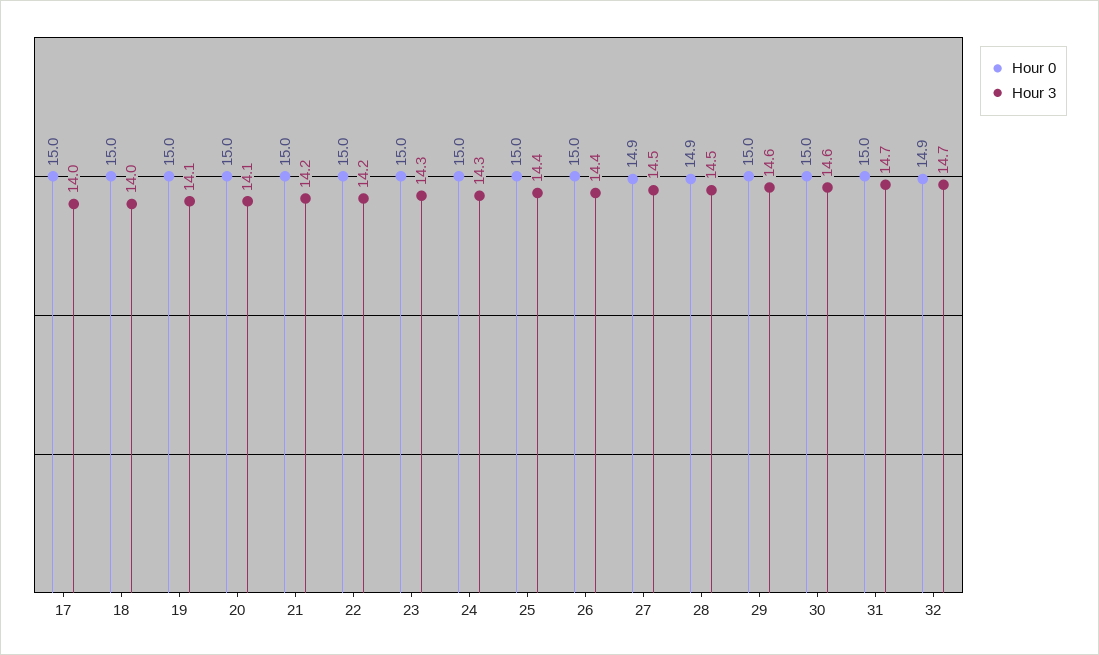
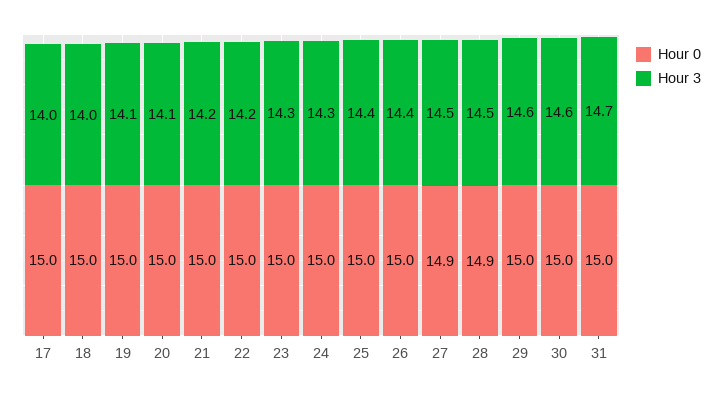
  {
    "Hour 0": {
      "17": 15,
      "18": 15,
      "19": 15,
      "20": 15,
      "21": 15,
      "22": 15,
      "23": 15,
      "24": 15,
      "25": 15,
      "26": 15,
      "27": 14.9,
      "28": 14.9,
      "29": 15,
      "30": 15,
-     "31": 15,
+     "31": 15
-     "32": 14.9
    },
    "Hour 3": {
      "17": 14,
      "18": 14,
      "19": 14.1,
      "20": 14.1,
      "21": 14.2,
      "22": 14.2,
      "23": 14.3,
      "24": 14.3,
      "25": 14.4,
      "26": 14.4,
      "27": 14.5,
      "28": 14.5,
      "29": 14.6,
      "30": 14.6,
-     "31": 14.7,
+     "31": 14.7
-     "32": 14.7
    }
  }

